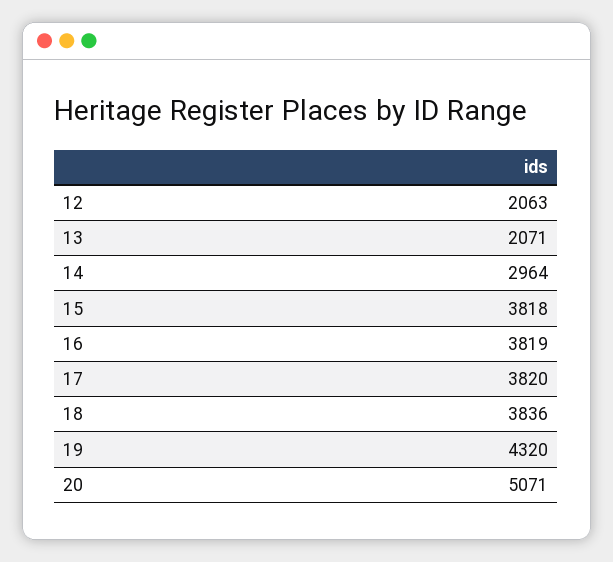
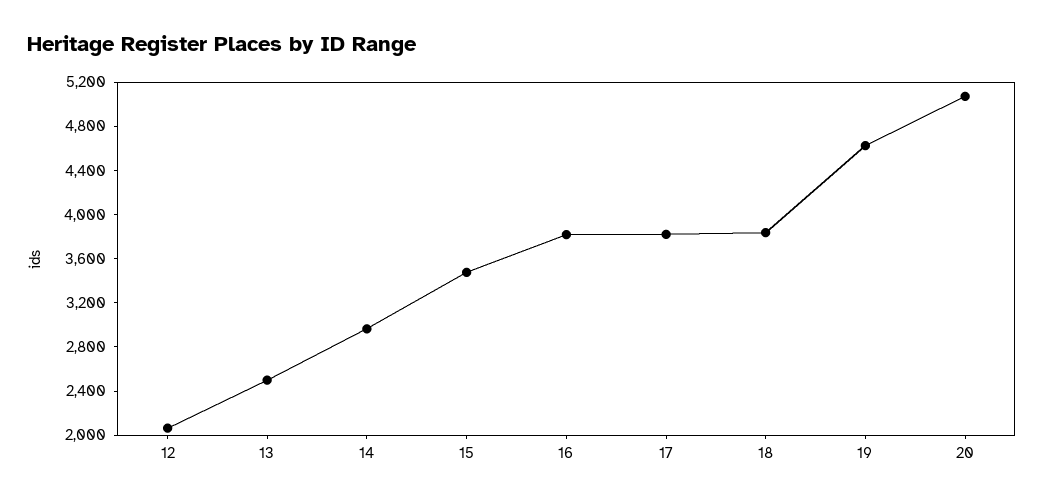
  {
    "12": 2063,
-   "13": 2071,
+   "13": 2500,
    "14": 2964,
-   "15": 3818,
+   "15": 3500,
    "16": 3819,
    "17": 3820,
    "18": 3836,
-   "19": 4320,
+   "19": 4600,
    "20": 5071
  }

